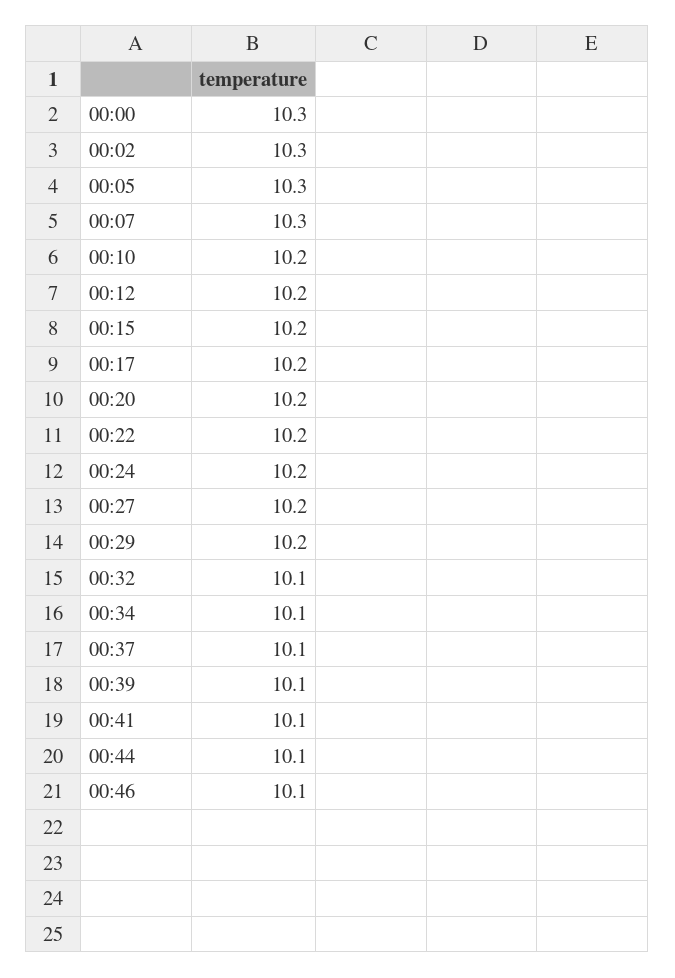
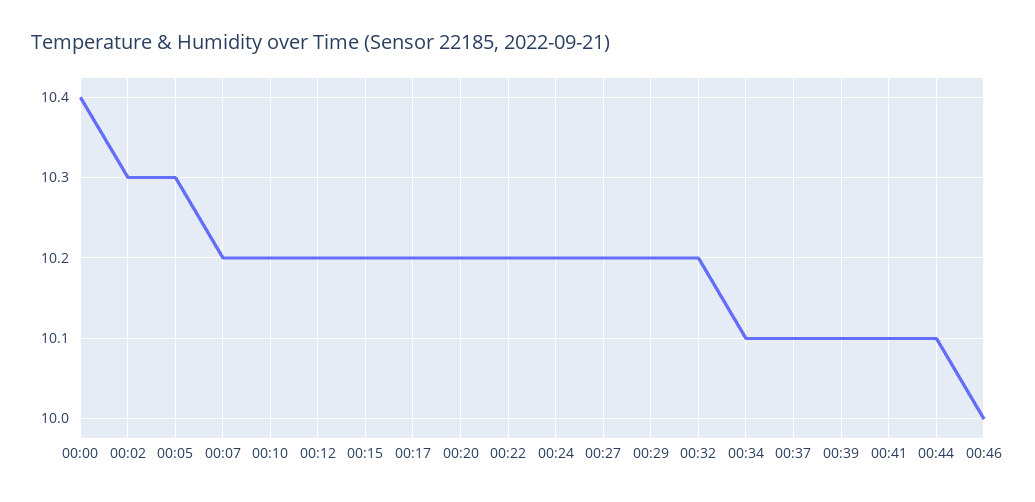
  {
-   "00:00": 10.3,
+   "00:00": 10.4,
    "00:02": 10.3,
    "00:05": 10.3,
-   "00:07": 10.3,
+   "00:07": 10.2,
    "00:10": 10.2,
    "00:12": 10.2,
    "00:15": 10.2,
    "00:17": 10.2,
    "00:20": 10.2,
    "00:22": 10.2,
    "00:24": 10.2,
    "00:27": 10.2,
    "00:29": 10.2,
-   "00:32": 10.1,
+   "00:32": 10.2,
    "00:34": 10.1,
    "00:37": 10.1,
    "00:39": 10.1,
    "00:41": 10.1,
    "00:44": 10.1,
-   "00:46": 10.1
+   "00:46": 10
  }

